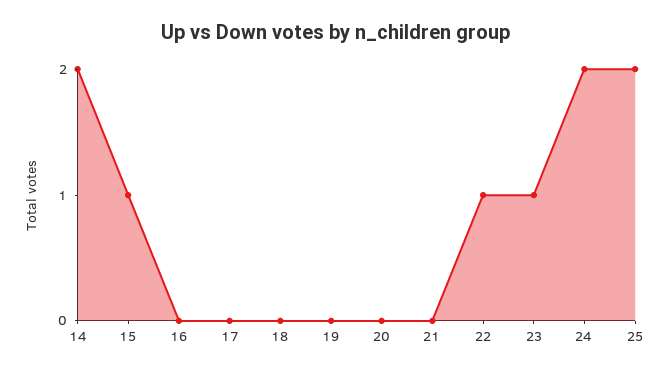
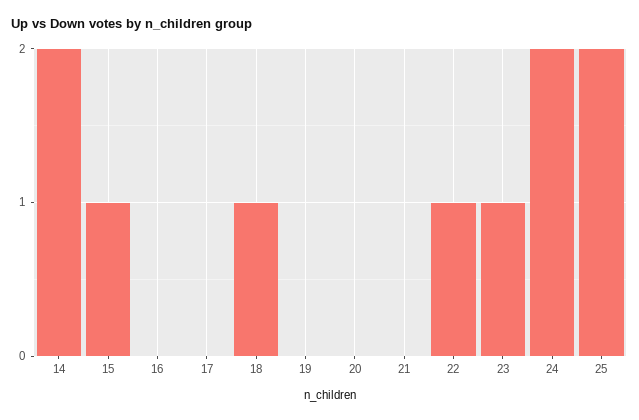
  {
    "14": 2,
    "15": 1,
    "16": 0,
    "17": 0,
-   "18": 0,
+   "18": 1,
    "19": 0,
    "20": 0,
    "21": 0,
    "22": 1,
    "23": 1,
    "24": 2,
    "25": 2
  }

